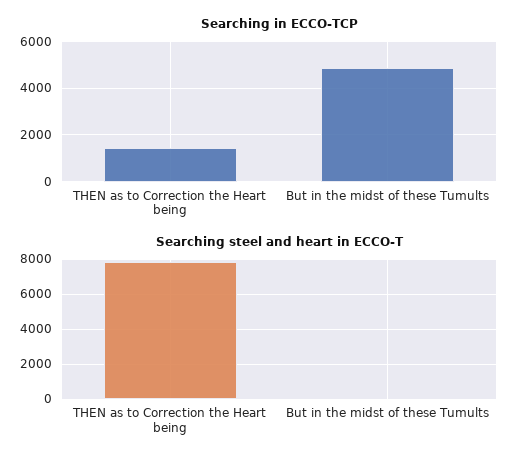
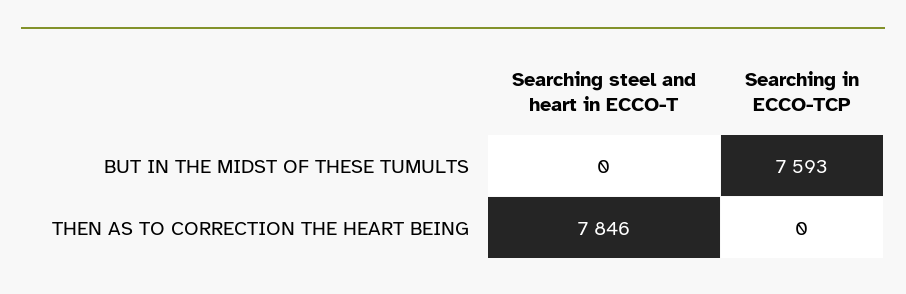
  {
    "Searching in ECCO-TCP": {
-     "THEN as to Correction the Heart being": 1500,
+     "THEN as to Correction the Heart being": 0,
-     "But in the midst of these Tumults": 5000
+     "But in the midst of these Tumults": 7593
    },
    "Searching steel and heart in ECCO-T": {
      "THEN as to Correction the Heart being": 7846,
      "But in the midst of these Tumults": 0
    }
  }

